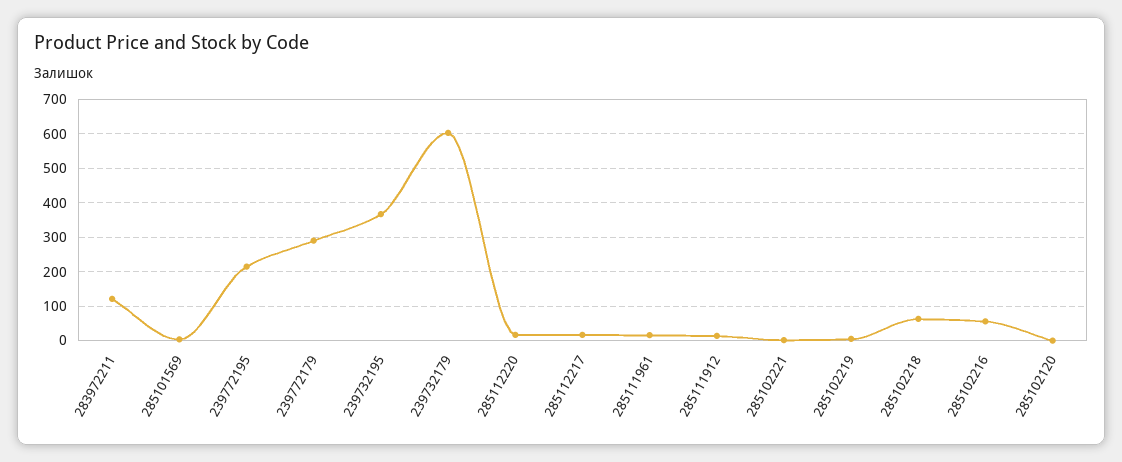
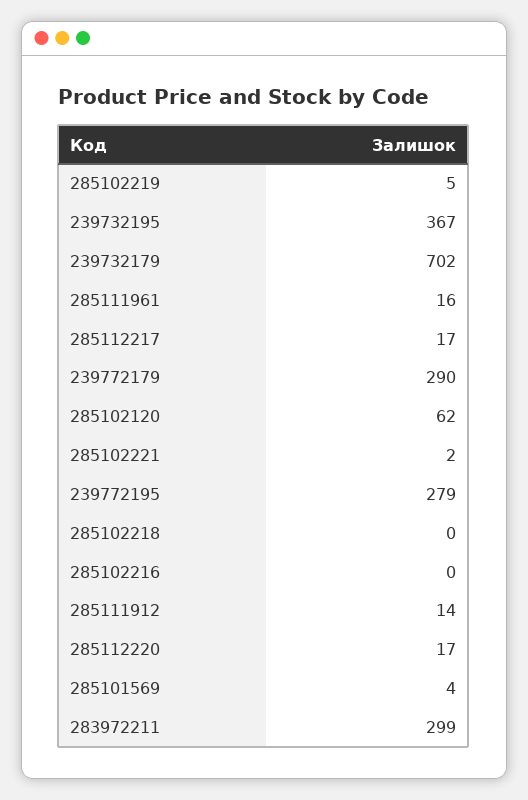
  {
-   "283972211": 120,
+   "283972211": 299,
    "285101569": 4,
-   "239772195": 220,
+   "239772195": 279,
    "239772179": 290,
    "239732195": 367,
-   "239732179": 600,
+   "239732179": 702,
    "285112220": 17,
    "285112217": 17,
    "285111961": 16,
    "285111912": 14,
    "285102221": 2,
    "285102219": 5,
-   "285102218": 60,
+   "285102218": 0,
-   "285102216": 60,
+   "285102216": 0,
-   "285102120": 0
+   "285102120": 62
  }

